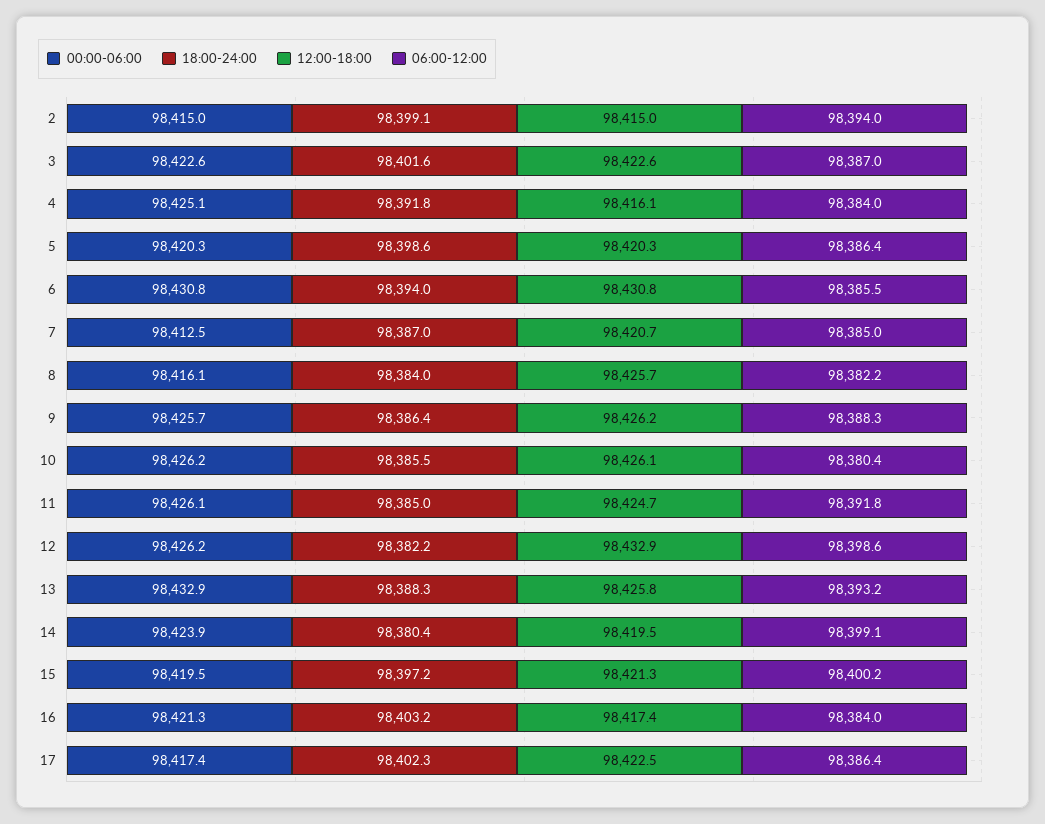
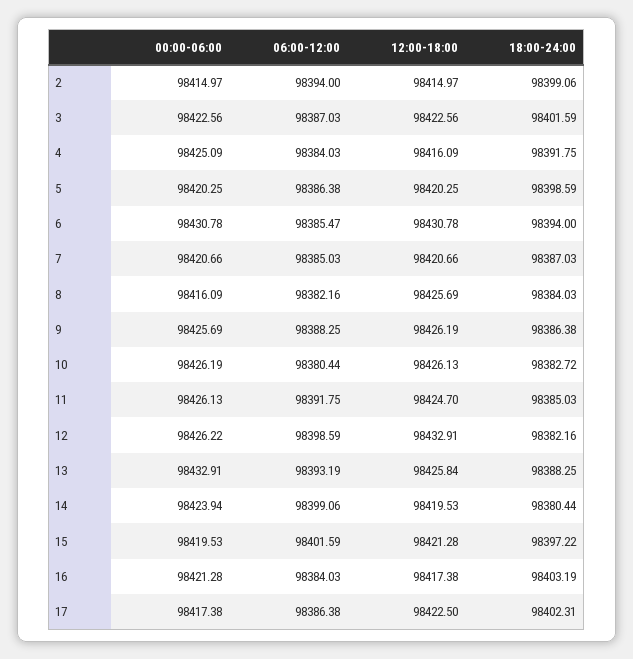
  {
    "00:00-06:00": {
      "2": 98414.97,
      "3": 98422.56,
      "4": 98425.09,
      "5": 98420.25,
      "6": 98430.78,
-     "7": 98412.5,
+     "7": 98420.66,
      "8": 98416.09,
      "9": 98425.69,
      "10": 98426.19,
      "11": 98426.13,
      "12": 98426.22,
      "13": 98432.91,
      "14": 98423.94,
      "15": 98419.53,
      "16": 98421.28,
      "17": 98417.38
    },
    "18:00-24:00": {
      "2": 98399.06,
      "3": 98401.59,
      "4": 98391.75,
      "5": 98398.59,
      "6": 98394,
      "7": 98387.03,
      "8": 98384.03,
      "9": 98386.38,
-     "10": 98385.5,
+     "10": 98382.72,
      "11": 98385.03,
      "12": 98382.16,
      "13": 98388.25,
      "14": 98380.44,
      "15": 98397.22,
      "16": 98403.19,
      "17": 98402.31
    },
    "12:00-18:00": {
      "2": 98414.97,
      "3": 98422.56,
      "4": 98416.09,
      "5": 98420.25,
      "6": 98430.78,
      "7": 98420.66,
      "8": 98425.69,
      "9": 98426.19,
      "10": 98426.13,
      "11": 98424.7,
      "12": 98432.91,
      "13": 98425.84,
      "14": 98419.53,
      "15": 98421.28,
      "16": 98417.38,
      "17": 98422.5
    },
    "06:00-12:00": {
      "2": 98394,
      "3": 98387.03,
      "4": 98384.03,
      "5": 98386.38,
      "6": 98385.47,
      "7": 98385.03,
      "8": 98382.16,
      "9": 98388.25,
      "10": 98380.44,
      "11": 98391.75,
      "12": 98398.59,
      "13": 98393.19,
      "14": 98399.06,
-     "15": 98400.2,
+     "15": 98401.59,
      "16": 98384.03,
      "17": 98386.38
    }
  }

